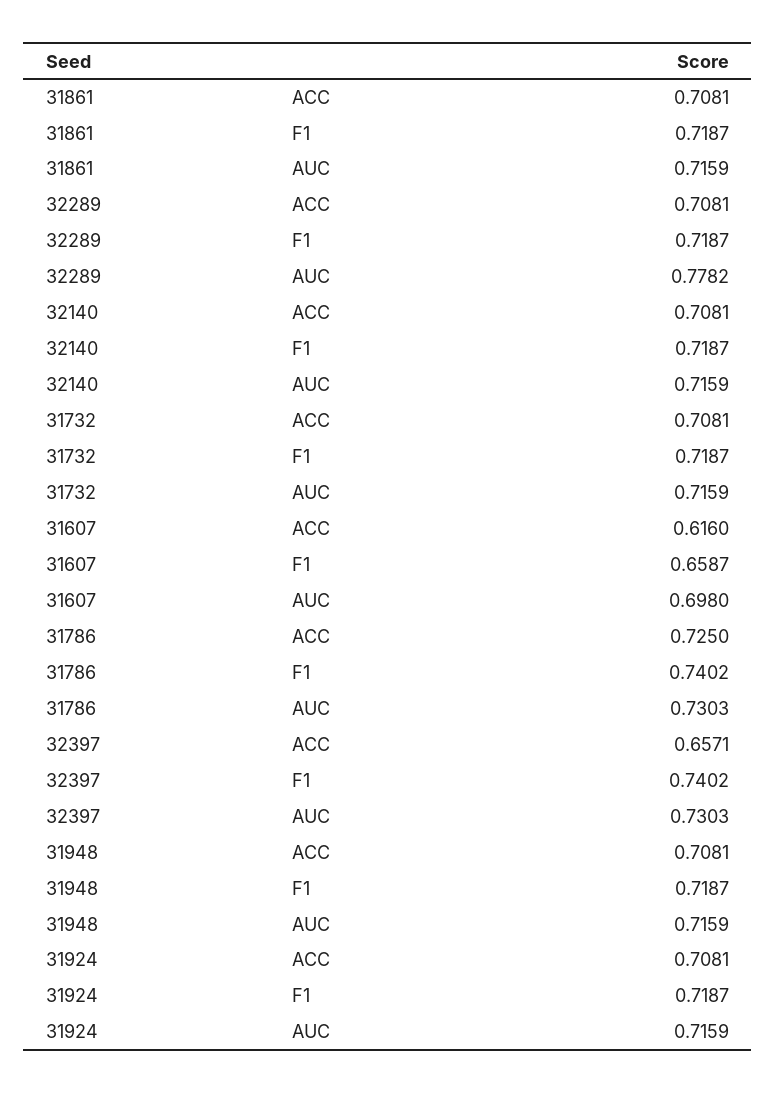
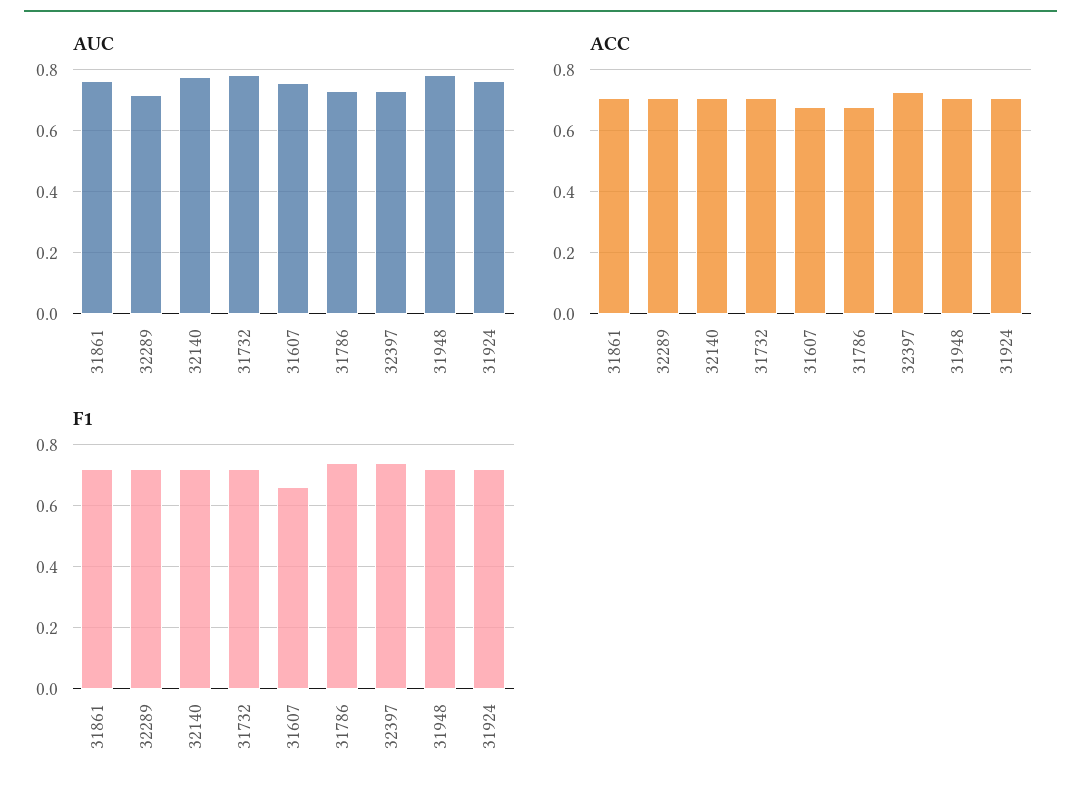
  {
    "ACC": {
      "31861": 0.7081,
      "32289": 0.7081,
      "32140": 0.7081,
      "31732": 0.7081,
-     "31607": 0.616,
+     "31607": 0.68,
-     "31786": 0.725,
+     "31786": 0.68,
-     "32397": 0.6571,
+     "32397": 0.72,
      "31948": 0.7081,
      "31924": 0.7081
    },
    "F1": {
      "31861": 0.7187,
      "32289": 0.7187,
      "32140": 0.7187,
      "31732": 0.7187,
      "31607": 0.6587,
      "31786": 0.7402,
      "32397": 0.7402,
      "31948": 0.7187,
      "31924": 0.7187
    },
    "AUC": {
-     "31861": 0.7159,
+     "31861": 0.76,
-     "32289": 0.7782,
+     "32289": 0.72,
-     "32140": 0.7159,
+     "32140": 0.78,
-     "31732": 0.7159,
+     "31732": 0.78,
-     "31607": 0.698,
+     "31607": 0.76,
      "31786": 0.7303,
      "32397": 0.7303,
-     "31948": 0.7159,
+     "31948": 0.78,
-     "31924": 0.7159
+     "31924": 0.76
    }
  }

